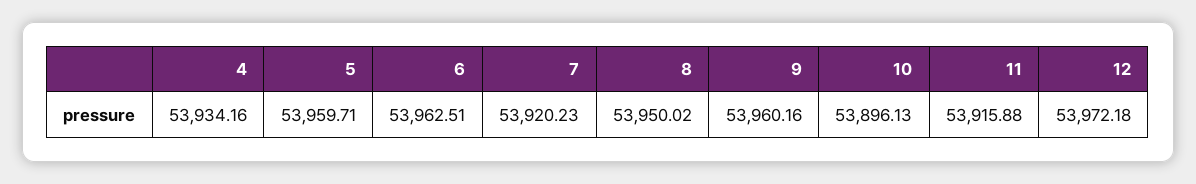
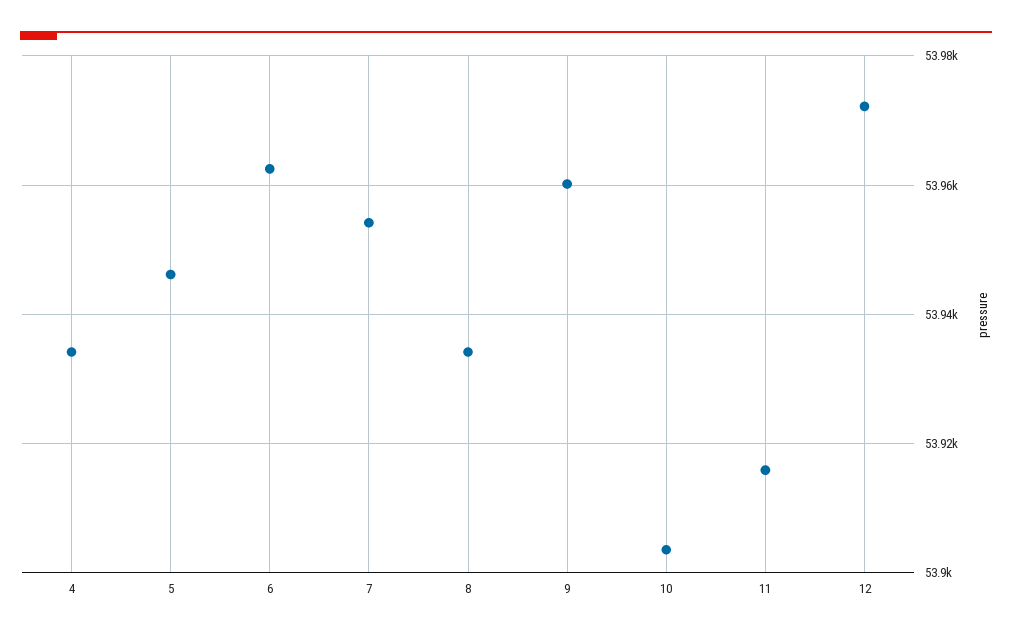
  {
    "4": 53934.16,
-   "5": 53959.71,
+   "5": 53946,
    "6": 53962.51,
-   "7": 53920.23,
+   "7": 53954,
-   "8": 53950.02,
+   "8": 53934,
    "9": 53960.16,
-   "10": 53896.13,
+   "10": 53904,
    "11": 53915.88,
    "12": 53972.18
  }

